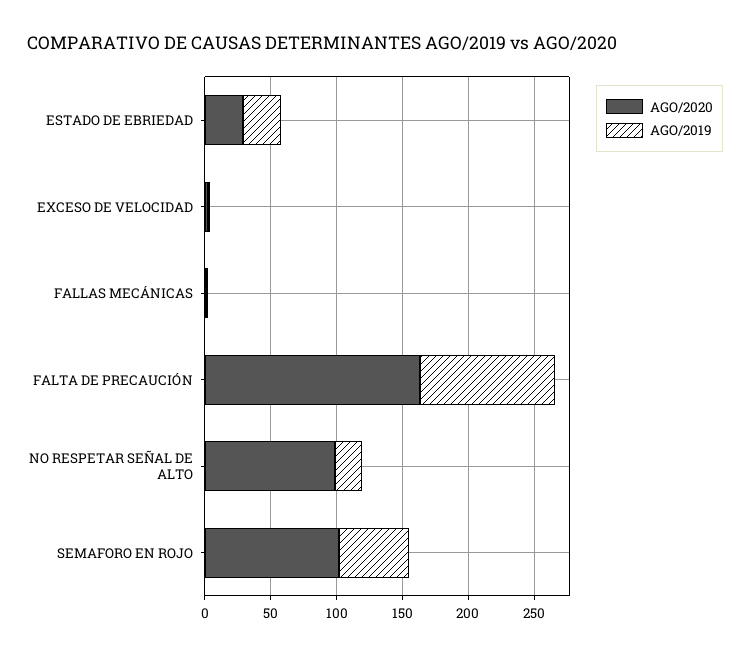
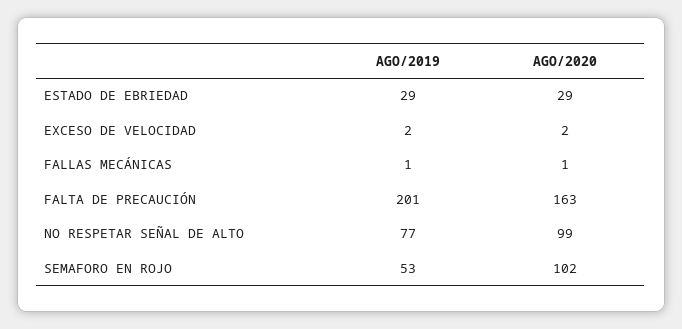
  {
    "AGO/2020": {
      "ESTADO DE EBRIEDAD": 29,
      "EXCESO DE VELOCIDAD": 2,
      "FALLAS MECÁNICAS": 1,
      "FALTA DE PRECAUCIÓN": 163,
      "NO RESPETAR SEÑAL DE ALTO": 99,
      "SEMAFORO EN ROJO": 102
    },
    "AGO/2019": {
      "ESTADO DE EBRIEDAD": 29,
      "EXCESO DE VELOCIDAD": 2,
      "FALLAS MECÁNICAS": 1,
-     "FALTA DE PRECAUCIÓN": 100,
+     "FALTA DE PRECAUCIÓN": 201,
-     "NO RESPETAR SEÑAL DE ALTO": 20,
+     "NO RESPETAR SEÑAL DE ALTO": 77,
      "SEMAFORO EN ROJO": 53
    }
  }

